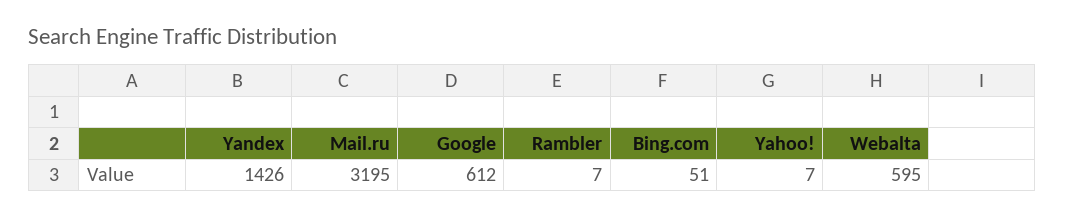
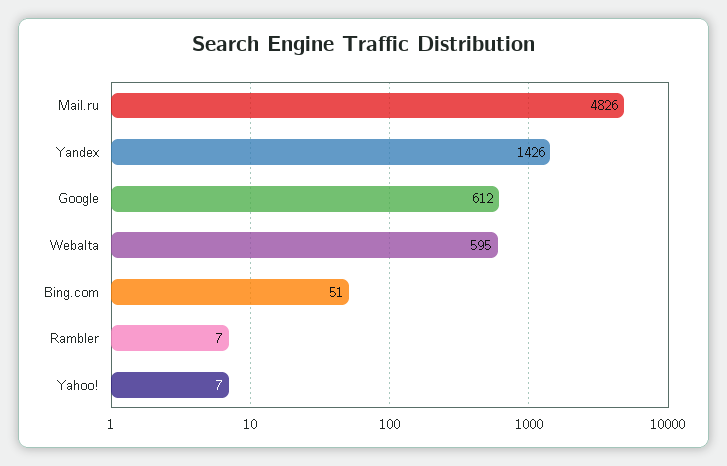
  {
    "Yandex": 1426,
-   "Mail.ru": 3195,
+   "Mail.ru": 4826,
    "Google": 612,
    "Rambler": 7,
    "Bing.com": 51,
    "Yahoo!": 7,
    "Webalta": 595
  }

